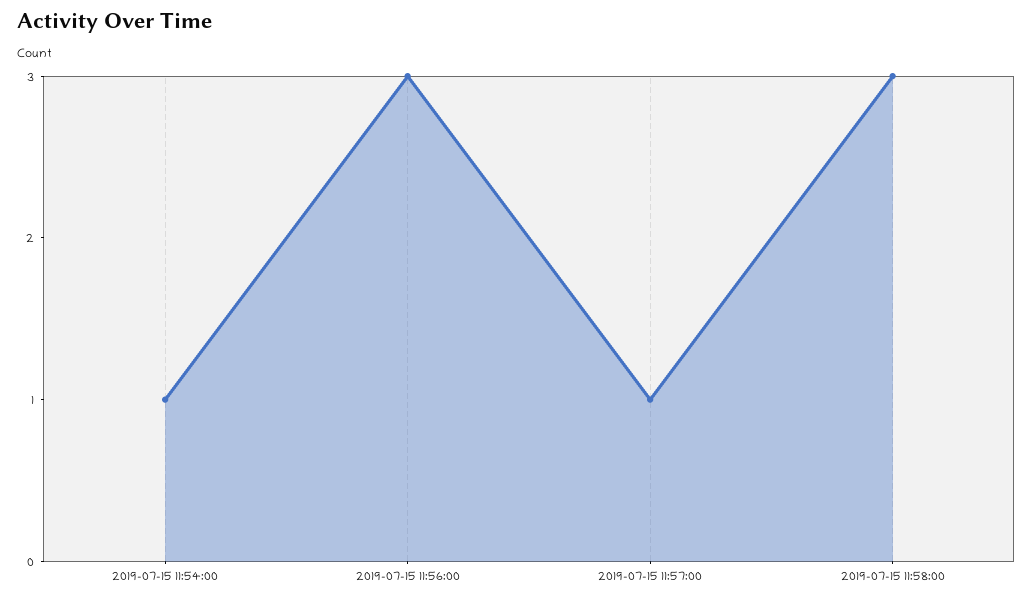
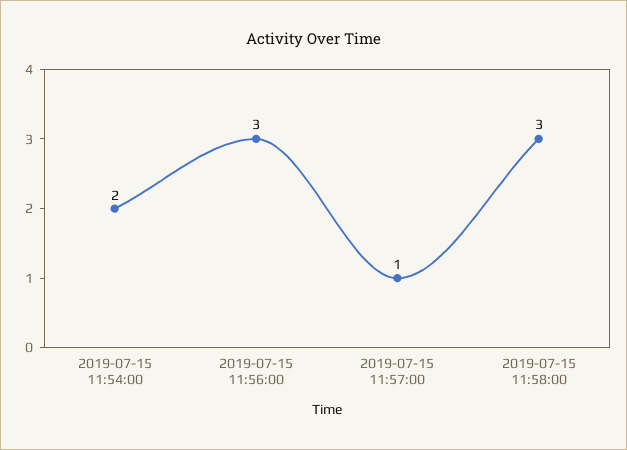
  {
-   "2019-07-15 11:54:00": 1,
+   "2019-07-15 11:54:00": 2,
    "2019-07-15 11:56:00": 3,
    "2019-07-15 11:57:00": 1,
    "2019-07-15 11:58:00": 3
  }

